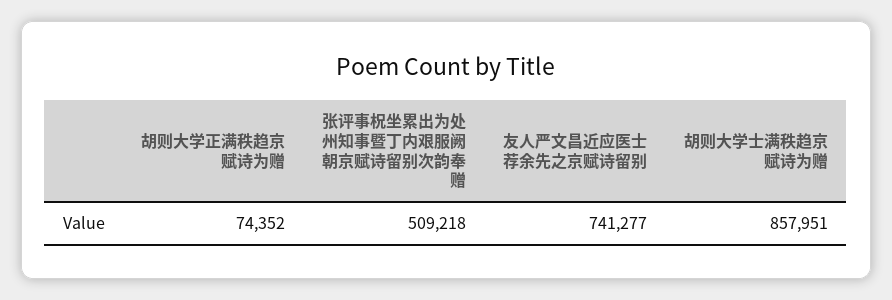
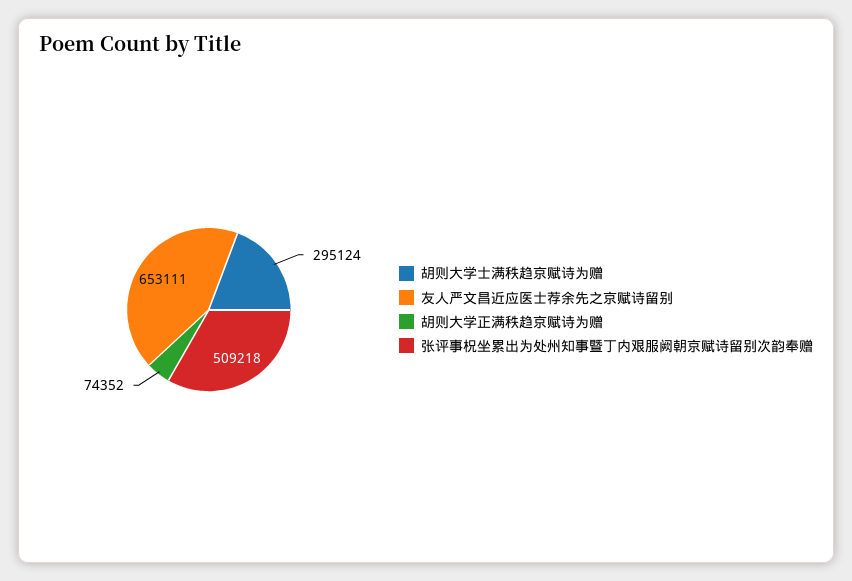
  {
    "胡则大学正满秩趋京赋诗为赠": 74352,
    "张评事柷坐累出为处州知事暨丁内艰服阙朝京赋诗留别次韵奉赠": 509218,
-   "友人严文昌近应医士荐余先之京赋诗留别": 741277,
+   "友人严文昌近应医士荐余先之京赋诗留别": 653111,
-   "胡则大学士满秩趋京赋诗为赠": 857951
+   "胡则大学士满秩趋京赋诗为赠": 295124
  }

